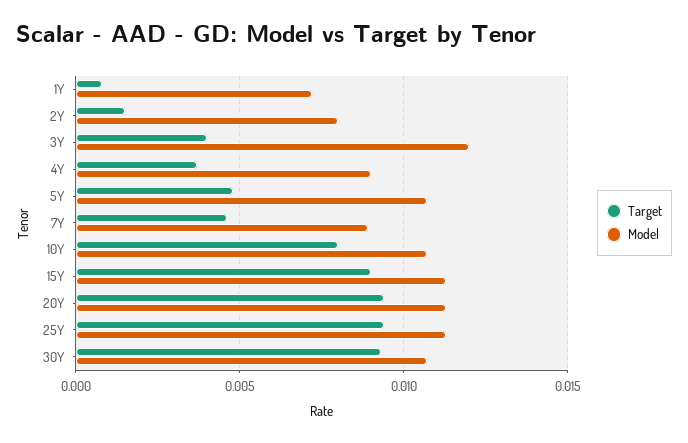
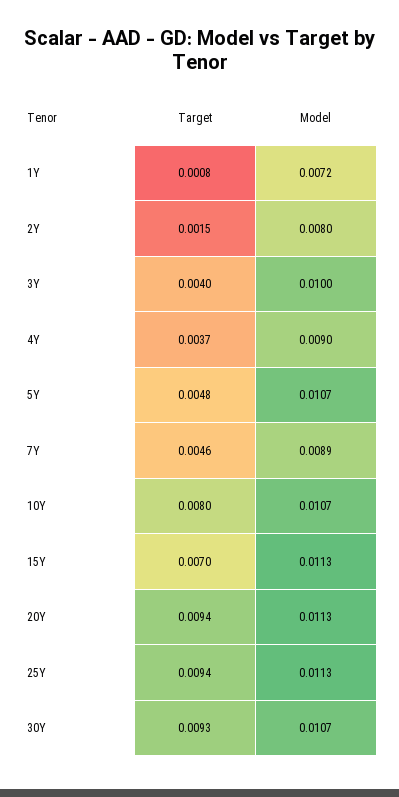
  {
    "Target": {
      "1Y": 0.0008,
      "2Y": 0.0015,
      "3Y": 0.004,
      "4Y": 0.0037,
      "5Y": 0.0048,
      "7Y": 0.0046,
      "10Y": 0.008,
-     "15Y": 0.009,
+     "15Y": 0.007,
      "20Y": 0.0094,
      "25Y": 0.0094,
      "30Y": 0.0093
    },
    "Model": {
      "1Y": 0.0072,
      "2Y": 0.008,
-     "3Y": 0.012,
+     "3Y": 0.01,
      "4Y": 0.009,
      "5Y": 0.0107,
      "7Y": 0.0089,
      "10Y": 0.0107,
      "15Y": 0.0113,
      "20Y": 0.0113,
      "25Y": 0.0113,
      "30Y": 0.0107
    }
  }

